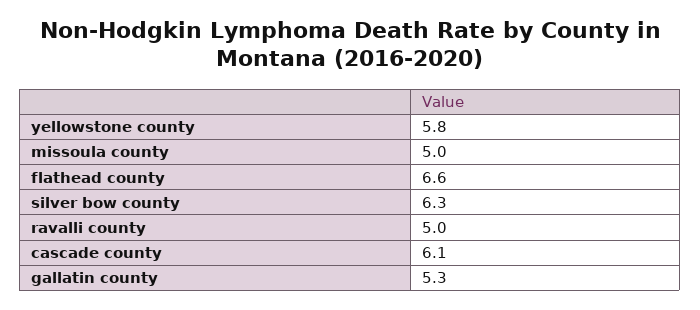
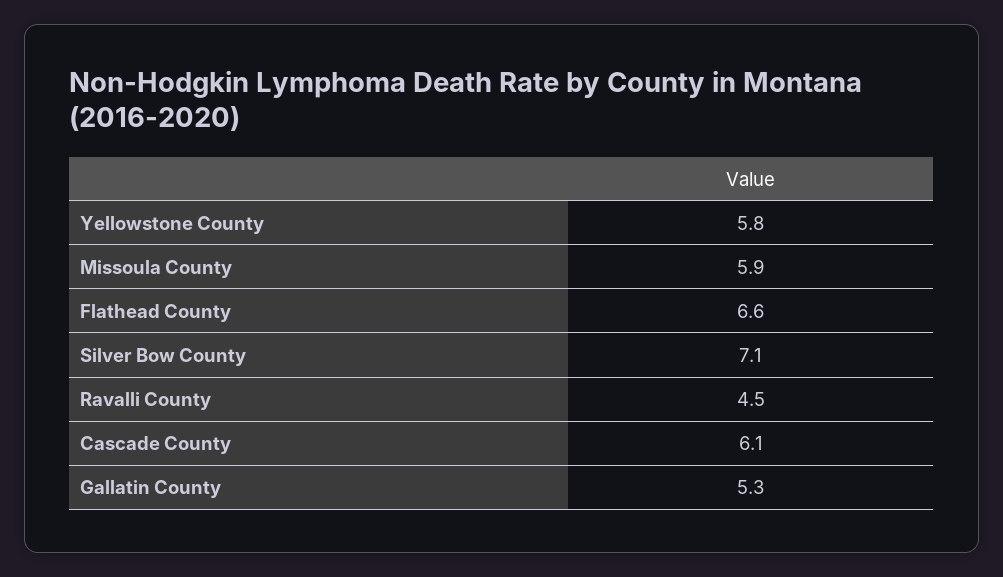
  {
    "yellowstone county": 5.8,
-   "missoula county": 5,
+   "missoula county": 5.9,
    "flathead county": 6.6,
-   "silver bow county": 6.3,
+   "silver bow county": 7.1,
-   "ravalli county": 5,
+   "ravalli county": 4.5,
    "cascade county": 6.1,
    "gallatin county": 5.3
  }

